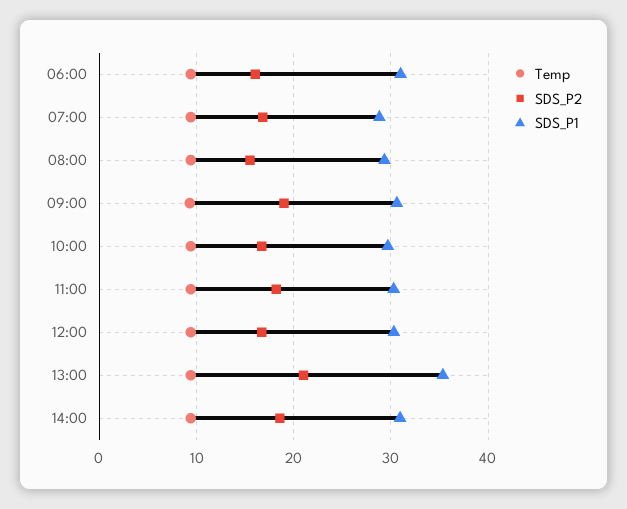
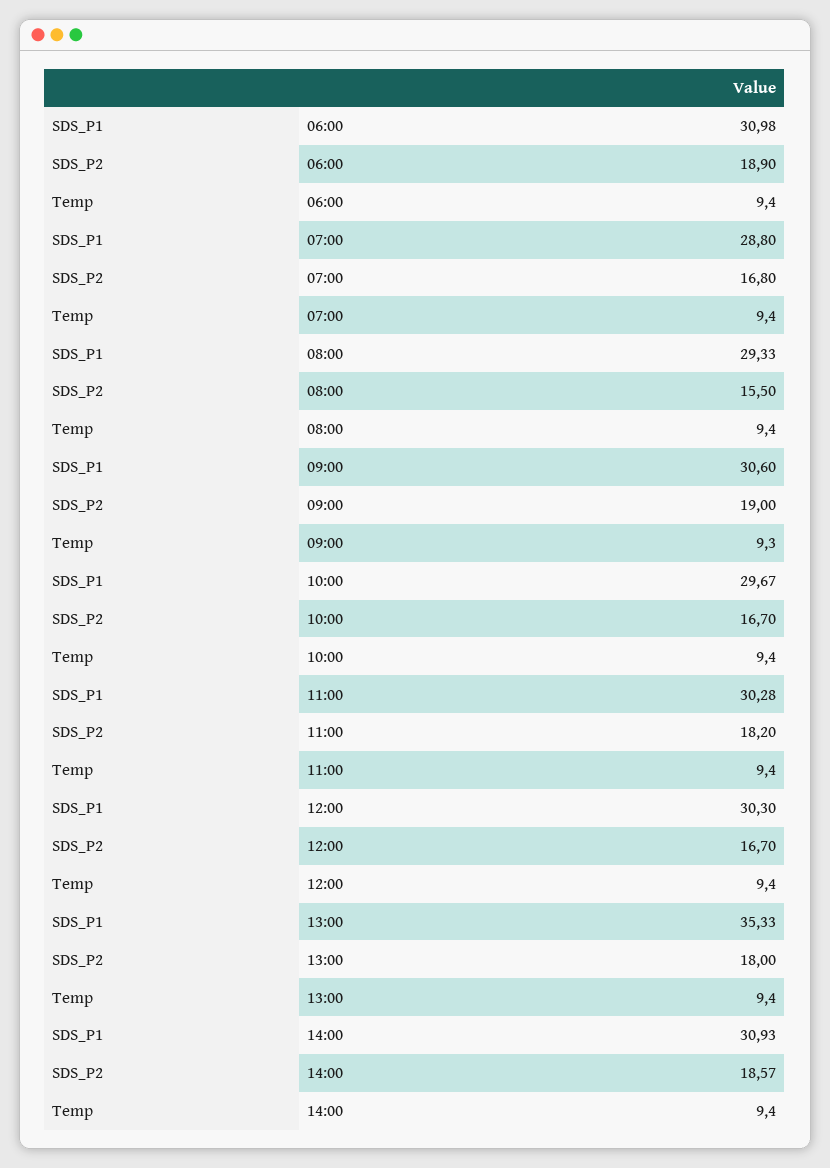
  {
    "Temp": {
      "06:00": 9.4,
      "07:00": 9.4,
      "08:00": 9.4,
      "09:00": 9.3,
      "10:00": 9.4,
      "11:00": 9.4,
      "12:00": 9.4,
      "13:00": 9.4,
      "14:00": 9.4
    },
    "SDS_P2": {
-     "06:00": 16,
+     "06:00": 18.9,
      "07:00": 16.8,
      "08:00": 15.5,
      "09:00": 19,
      "10:00": 16.7,
      "11:00": 18.2,
      "12:00": 16.7,
-     "13:00": 21,
+     "13:00": 18,
      "14:00": 18.57
    },
    "SDS_P1": {
      "06:00": 30.98,
      "07:00": 28.8,
      "08:00": 29.33,
      "09:00": 30.6,
      "10:00": 29.67,
      "11:00": 30.28,
      "12:00": 30.3,
      "13:00": 35.33,
      "14:00": 30.93
    }
  }

